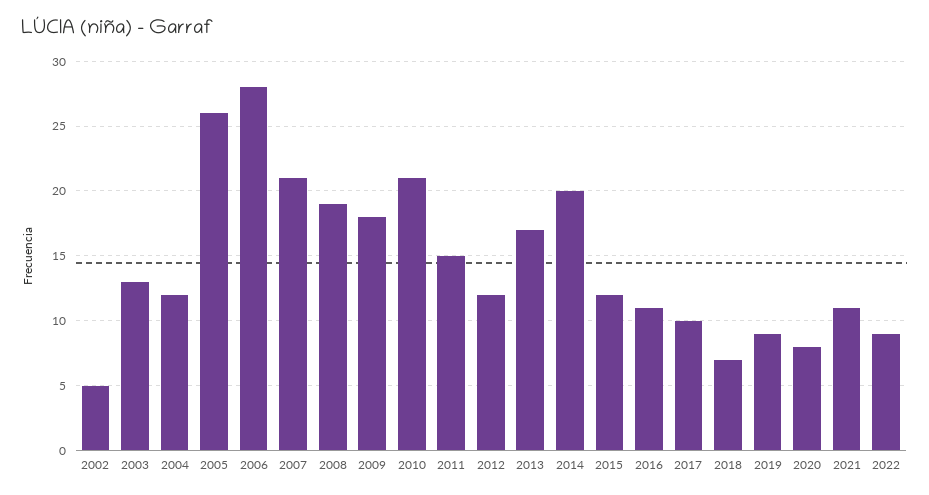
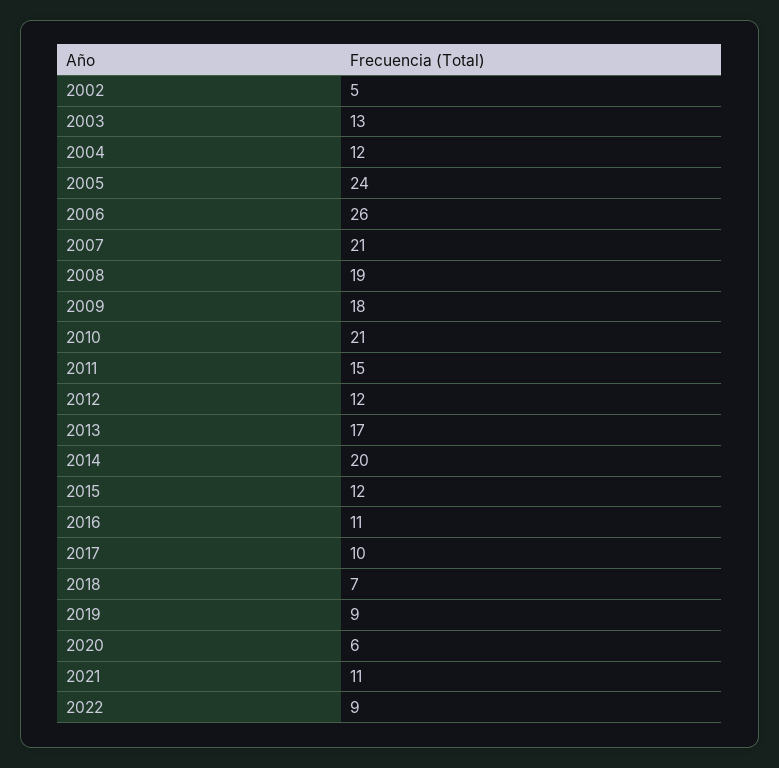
  {
    "2002": 5,
    "2003": 13,
    "2004": 12,
-   "2005": 26,
+   "2005": 24,
-   "2006": 28,
+   "2006": 26,
    "2007": 21,
    "2008": 19,
    "2009": 18,
    "2010": 21,
    "2011": 15,
    "2012": 12,
    "2013": 17,
    "2014": 20,
    "2015": 12,
    "2016": 11,
    "2017": 10,
    "2018": 7,
    "2019": 9,
-   "2020": 8,
+   "2020": 6,
    "2021": 11,
    "2022": 9
  }

